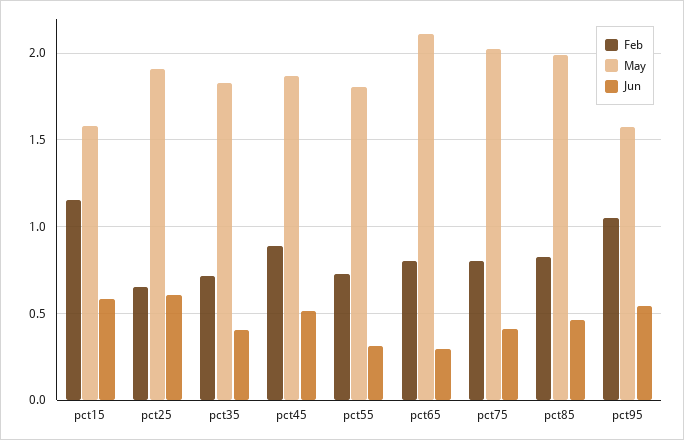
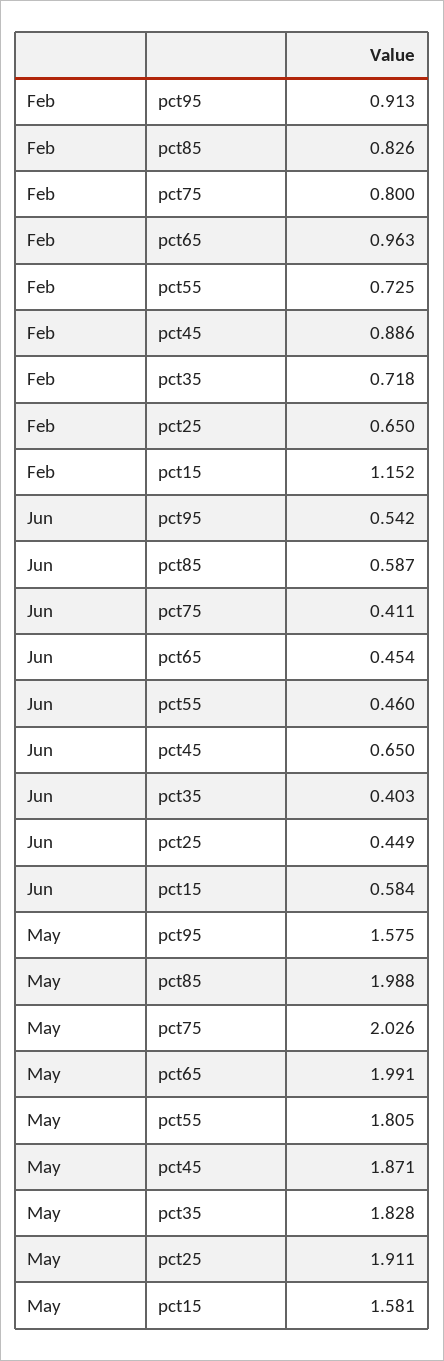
  {
    "Feb": {
      "pct15": 1.152,
      "pct25": 0.65,
      "pct35": 0.718,
      "pct45": 0.886,
      "pct55": 0.725,
-     "pct65": 0.8,
+     "pct65": 0.963,
      "pct75": 0.8,
      "pct85": 0.826,
-     "pct95": 1.05
+     "pct95": 0.913
    },
    "May": {
      "pct15": 1.581,
      "pct25": 1.911,
      "pct35": 1.828,
      "pct45": 1.871,
      "pct55": 1.805,
-     "pct65": 2.1,
+     "pct65": 1.991,
      "pct75": 2.026,
      "pct85": 1.988,
      "pct95": 1.575
    },
    "Jun": {
      "pct15": 0.584,
-     "pct25": 0.6,
+     "pct25": 0.449,
      "pct35": 0.403,
-     "pct45": 0.5,
+     "pct45": 0.65,
-     "pct55": 0.3,
+     "pct55": 0.46,
-     "pct65": 0.3,
+     "pct65": 0.454,
      "pct75": 0.411,
-     "pct85": 0.45,
+     "pct85": 0.587,
      "pct95": 0.542
    }
  }

